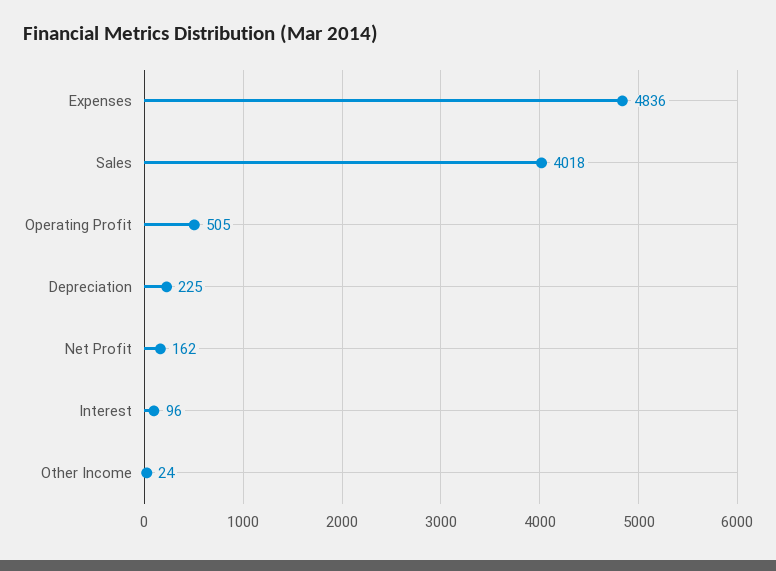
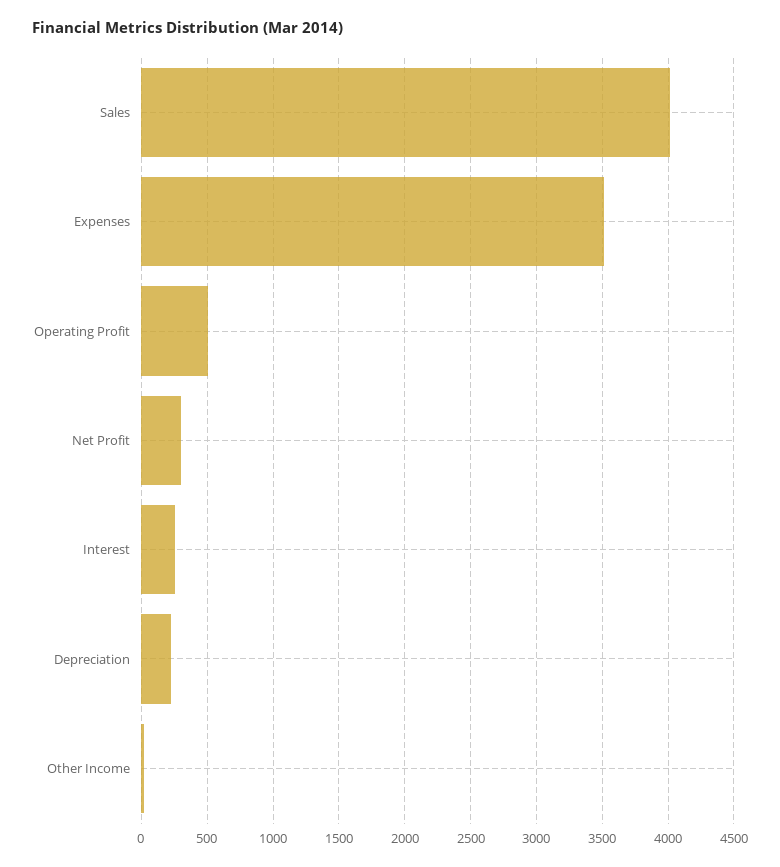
  {
-   "Expenses": 4836,
+   "Expenses": 3500,
    "Sales": 4018,
    "Operating Profit": 505,
    "Depreciation": 225,
-   "Net Profit": 162,
+   "Net Profit": 300,
-   "Interest": 96,
+   "Interest": 250,
    "Other Income": 24
  }

